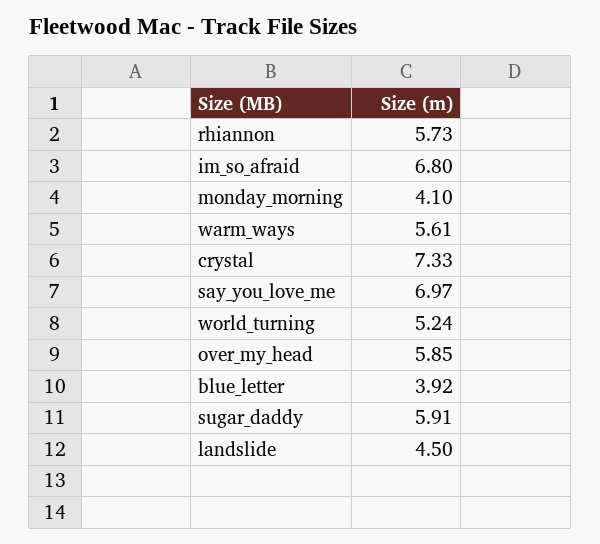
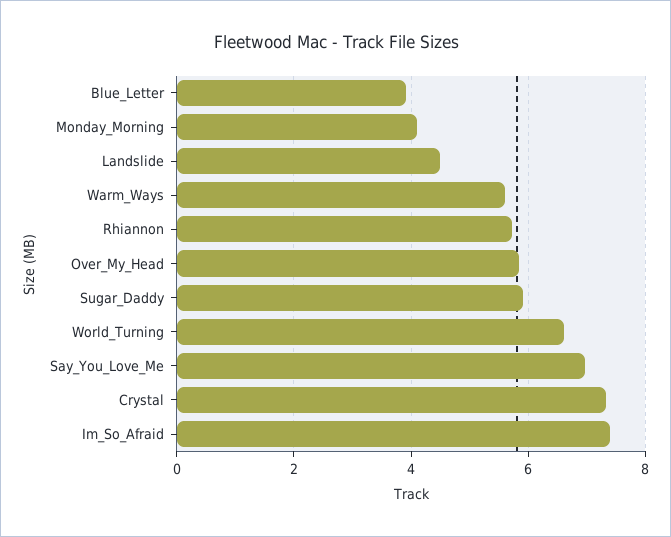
  {
    "rhiannon": 5.73,
-   "im_so_afraid": 6.8,
+   "im_so_afraid": 7.4,
    "monday_morning": 4.1,
    "warm_ways": 5.61,
    "crystal": 7.33,
    "say_you_love_me": 6.97,
-   "world_turning": 5.24,
+   "world_turning": 6.6,
    "over_my_head": 5.85,
    "blue_letter": 3.92,
    "sugar_daddy": 5.91,
    "landslide": 4.5
  }

